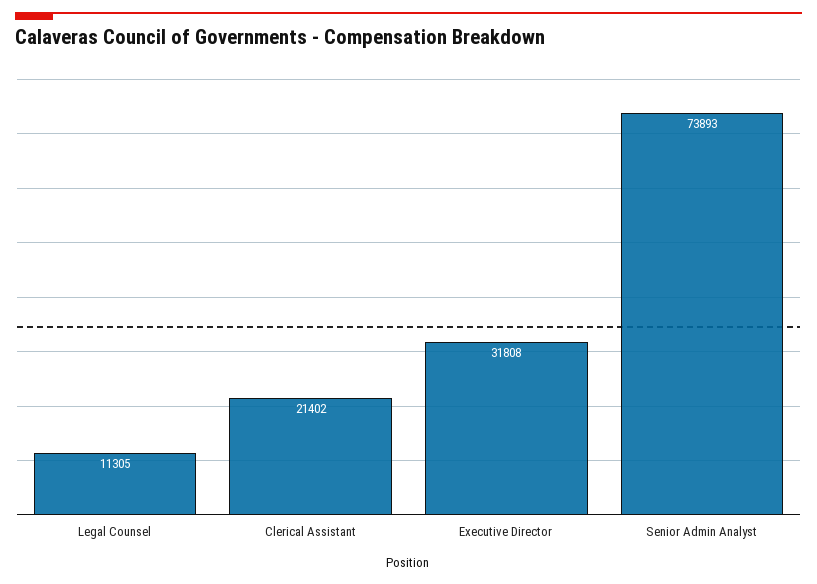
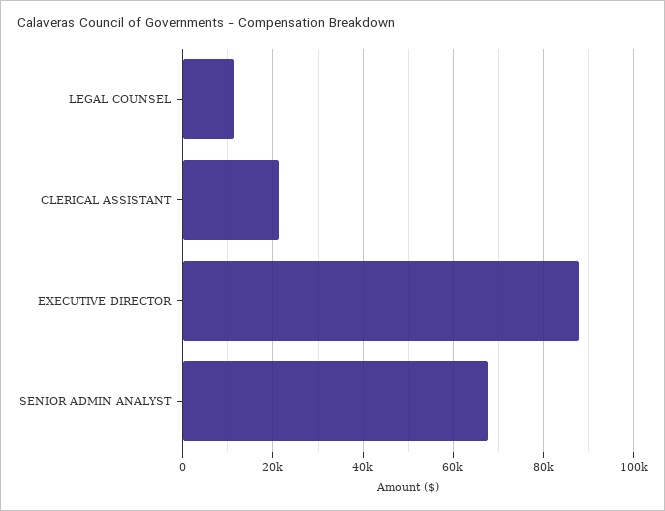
  {
    "Legal Counsel": 11305,
    "Clerical Assistant": 21402,
-   "Executive Director": 31808,
+   "Executive Director": 88000,
-   "Senior Admin Analyst": 73893
+   "Senior Admin Analyst": 68000
  }

